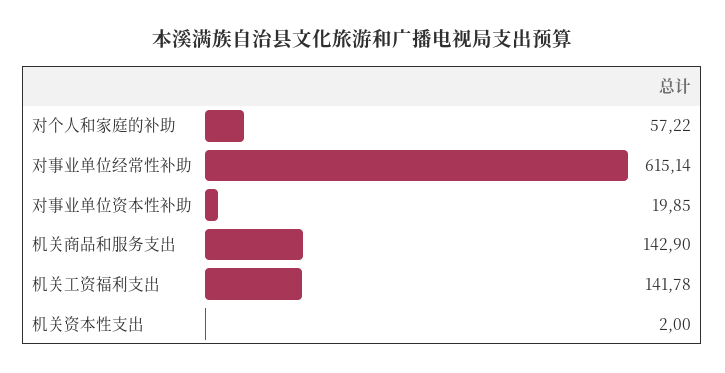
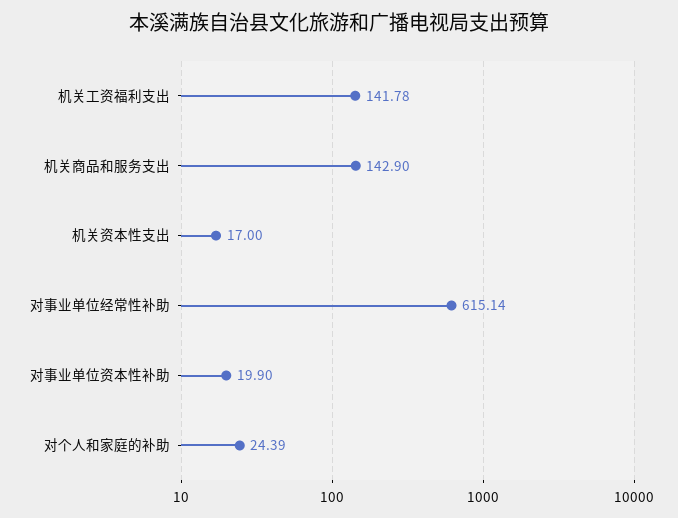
  {
-   "对个人和家庭的补助": 57.22,
+   "对个人和家庭的补助": 24.39,
    "对事业单位经常性补助": 615.14,
-   "对事业单位资本性补助": 19.85,
+   "对事业单位资本性补助": 19.9,
    "机关商品和服务支出": 142.9,
    "机关工资福利支出": 141.78,
-   "机关资本性支出": 2
+   "机关资本性支出": 17
  }

